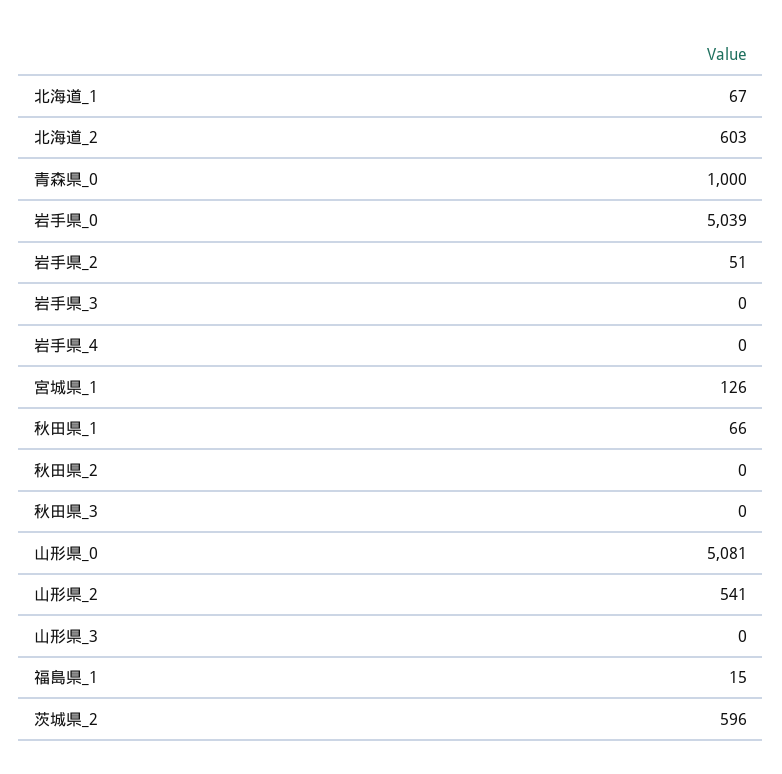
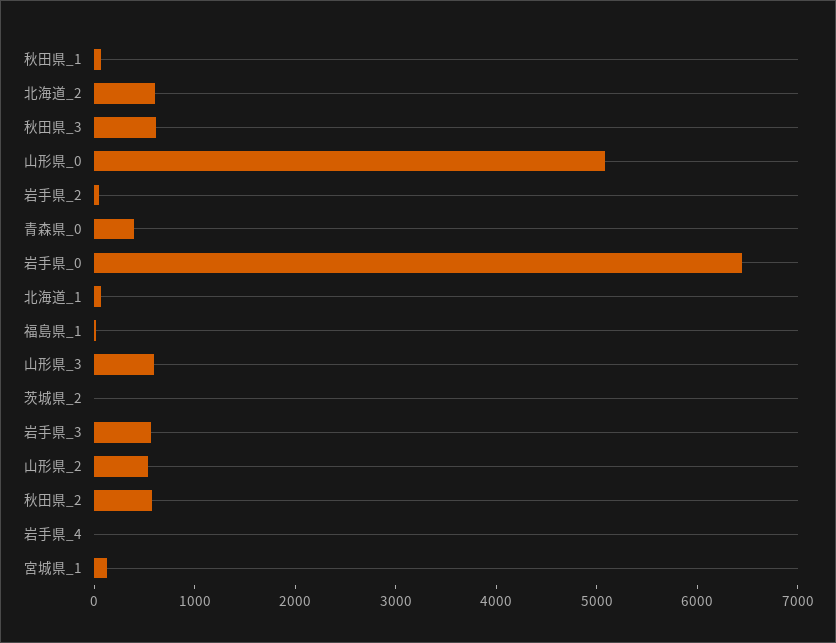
  {
    "北海道_1": 67,
    "北海道_2": 603,
-   "青森県_0": 1000,
+   "青森県_0": 400,
-   "岩手県_0": 5039,
+   "岩手県_0": 6400,
    "岩手県_2": 51,
-   "岩手県_3": 0,
+   "岩手県_3": 600,
    "岩手県_4": 0,
    "宮城県_1": 126,
    "秋田県_1": 66,
-   "秋田県_2": 0,
+   "秋田県_2": 600,
-   "秋田県_3": 0,
+   "秋田県_3": 600,
    "山形県_0": 5081,
    "山形県_2": 541,
-   "山形県_3": 0,
+   "山形県_3": 600,
    "福島県_1": 15,
-   "茨城県_2": 596
+   "茨城県_2": 0
  }

